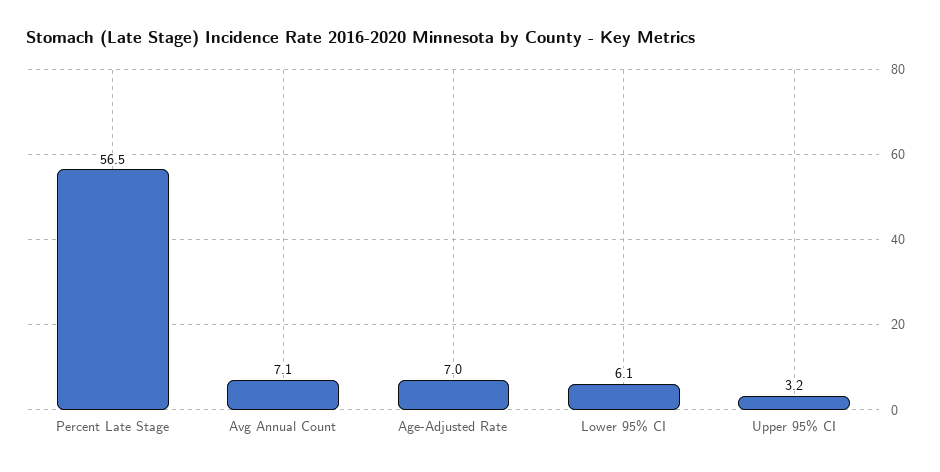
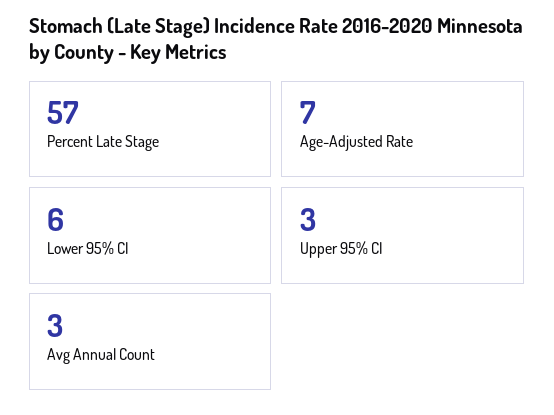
  {
    "Percent Late Stage": 56.5,
-   "Avg Annual Count": 7.1,
+   "Avg Annual Count": 3,
    "Age-Adjusted Rate": 7,
    "Lower 95% CI": 6.1,
    "Upper 95% CI": 3.2
  }

